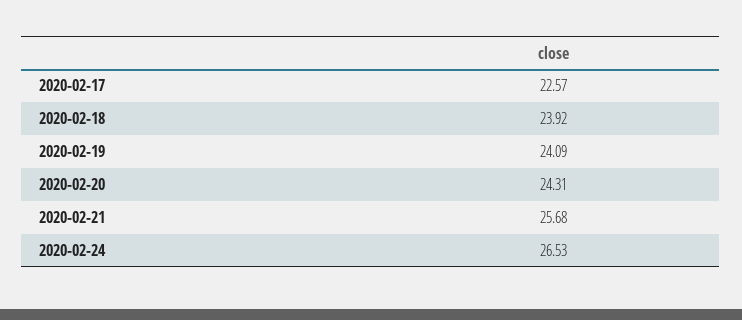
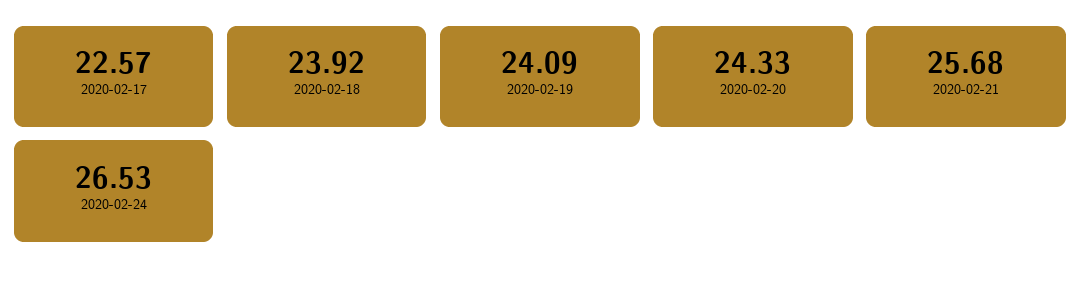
  {
    "2020-02-17": 22.57,
    "2020-02-18": 23.92,
    "2020-02-19": 24.09,
-   "2020-02-20": 24.31,
+   "2020-02-20": 24.33,
    "2020-02-21": 25.68,
    "2020-02-24": 26.53
  }

